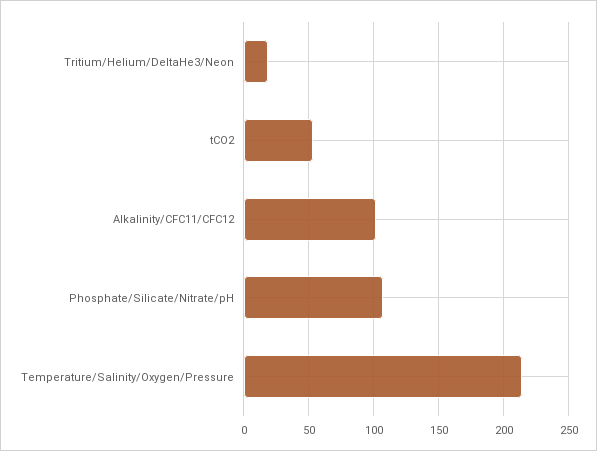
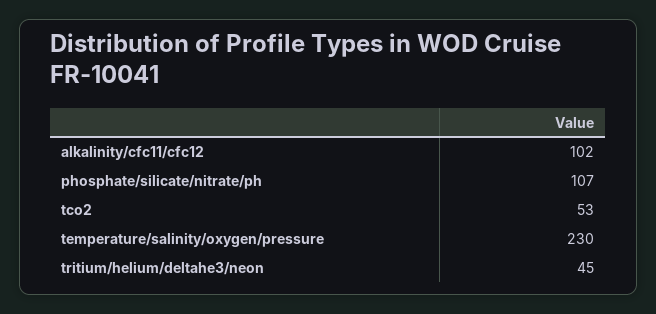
  {
-   "Tritium/Helium/DeltaHe3/Neon": 20,
+   "Tritium/Helium/DeltaHe3/Neon": 45,
    "tCO2": 53,
    "Alkalinity/CFC11/CFC12": 102,
    "Phosphate/Silicate/Nitrate/pH": 107,
-   "Temperature/Salinity/Oxygen/Pressure": 215
+   "Temperature/Salinity/Oxygen/Pressure": 230
  }

